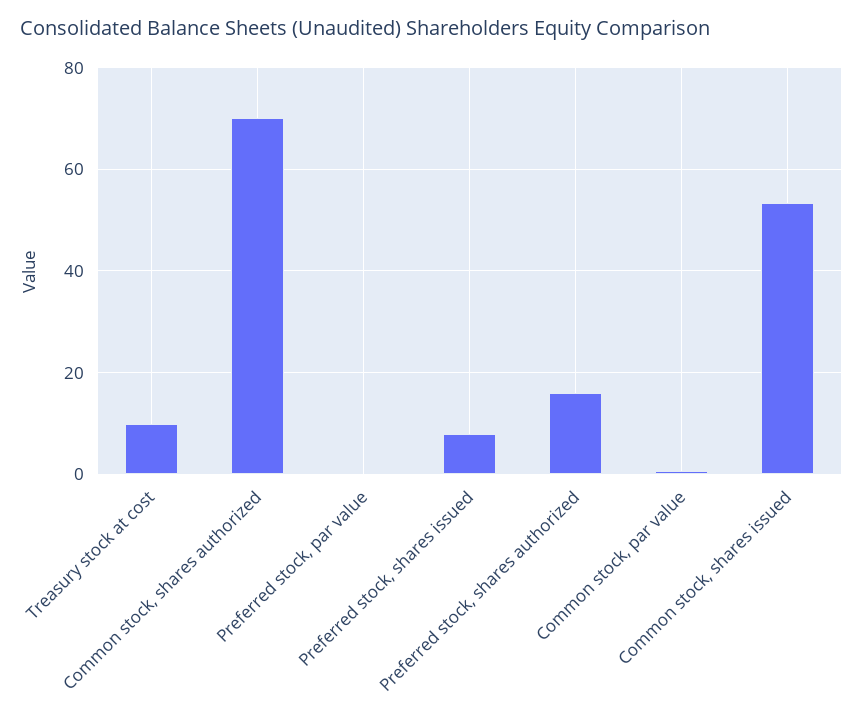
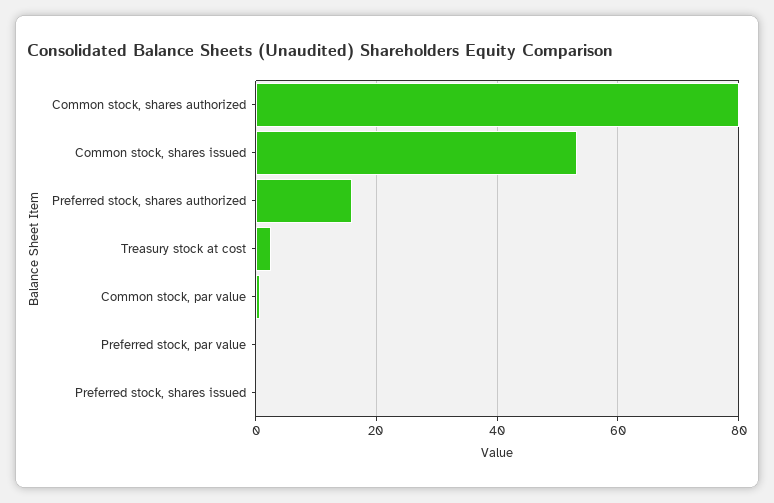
  {
-   "Treasury stock at cost": 10,
+   "Treasury stock at cost": 2,
-   "Common stock, shares authorized": 70,
+   "Common stock, shares authorized": 80,
    "Preferred stock, par value": 0,
-   "Preferred stock, shares issued": 8,
+   "Preferred stock, shares issued": 0,
    "Preferred stock, shares authorized": 16,
    "Common stock, par value": 0,
    "Common stock, shares issued": 54
  }

